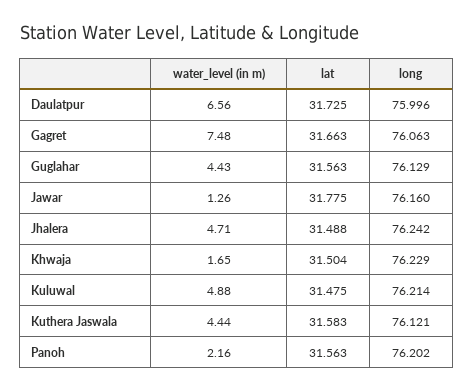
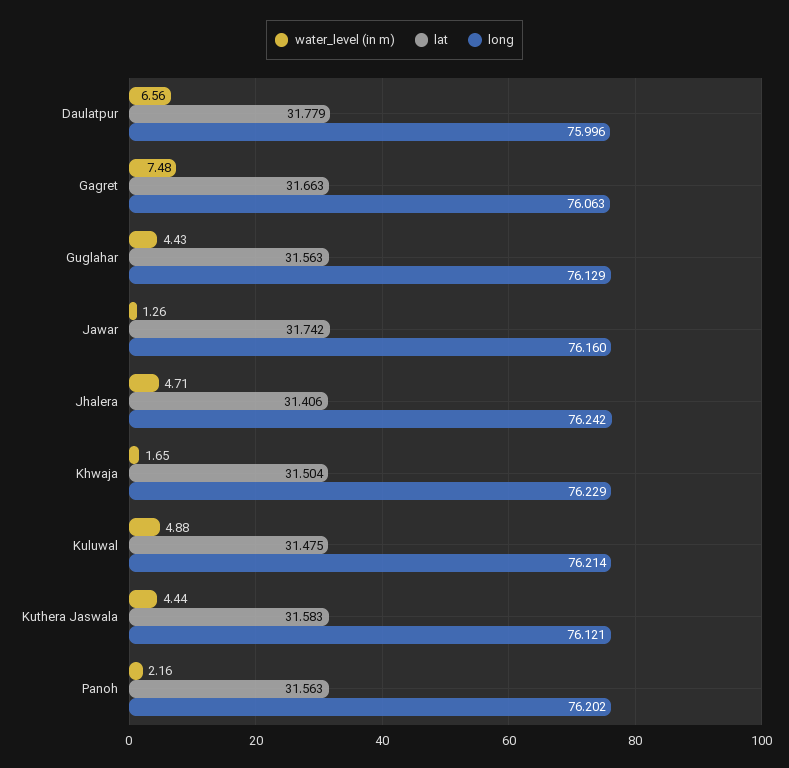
  {
    "water_level (in m)": {
      "Daulatpur": 6.56,
      "Gagret": 7.48,
      "Guglahar": 4.43,
      "Jawar": 1.26,
      "Jhalera": 4.71,
      "Khwaja": 1.65,
      "Kuluwal": 4.88,
      "Kuthera Jaswala": 4.44,
      "Panoh": 2.16
    },
    "lat": {
-     "Daulatpur": 31.725,
+     "Daulatpur": 31.779,
      "Gagret": 31.663,
      "Guglahar": 31.563,
-     "Jawar": 31.775,
+     "Jawar": 31.742,
-     "Jhalera": 31.488,
+     "Jhalera": 31.406,
      "Khwaja": 31.504,
      "Kuluwal": 31.475,
      "Kuthera Jaswala": 31.583,
      "Panoh": 31.563
    },
    "long": {
      "Daulatpur": 75.996,
      "Gagret": 76.063,
      "Guglahar": 76.129,
      "Jawar": 76.16,
      "Jhalera": 76.242,
      "Khwaja": 76.229,
      "Kuluwal": 76.214,
      "Kuthera Jaswala": 76.121,
      "Panoh": 76.202
    }
  }

